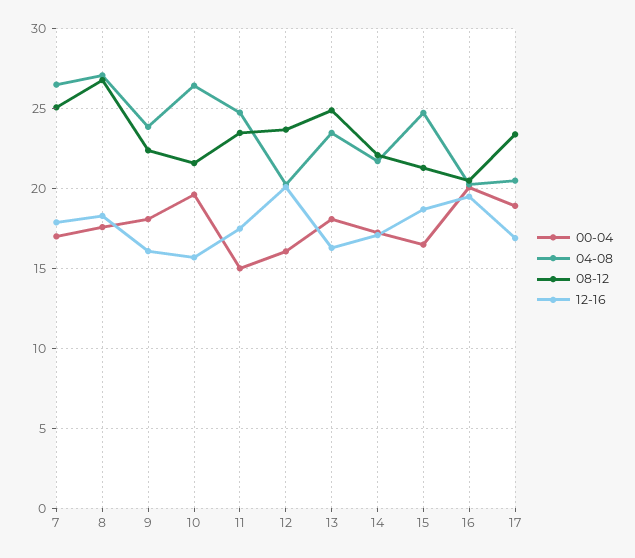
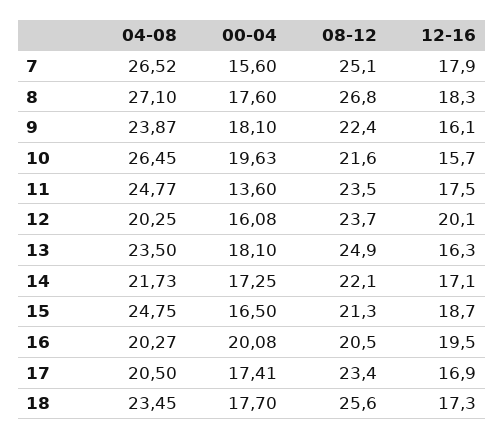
  {
    "00-04": {
-     "7": 17,
+     "7": 15.6,
      "8": 17.6,
      "9": 18.1,
      "10": 19.63,
-     "11": 15,
+     "11": 13.6,
      "12": 16.08,
      "13": 18.1,
      "14": 17.25,
      "15": 16.5,
      "16": 20.08,
-     "17": 19
+     "17": 17.41,
+     "18": 17.7
    },
    "04-08": {
      "7": 26.52,
      "8": 27.1,
      "9": 23.87,
      "10": 26.45,
      "11": 24.77,
      "12": 20.25,
      "13": 23.5,
      "14": 21.73,
      "15": 24.75,
      "16": 20.27,
-     "17": 20.5
+     "17": 20.5,
+     "18": 23.45
    },
    "08-12": {
      "7": 25.1,
      "8": 26.8,
      "9": 22.4,
      "10": 21.6,
      "11": 23.5,
      "12": 23.7,
      "13": 24.9,
      "14": 22.1,
      "15": 21.3,
      "16": 20.5,
-     "17": 23.4
+     "17": 23.4,
+     "18": 25.6
    },
    "12-16": {
      "7": 17.9,
      "8": 18.3,
      "9": 16.1,
      "10": 15.7,
      "11": 17.5,
      "12": 20.1,
      "13": 16.3,
      "14": 17.1,
      "15": 18.7,
      "16": 19.5,
-     "17": 16.9
+     "17": 16.9,
+     "18": 17.3
    }
  }

